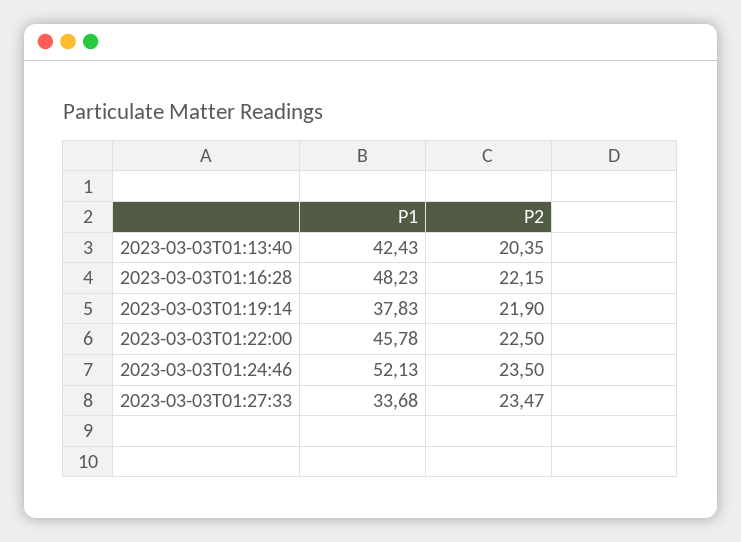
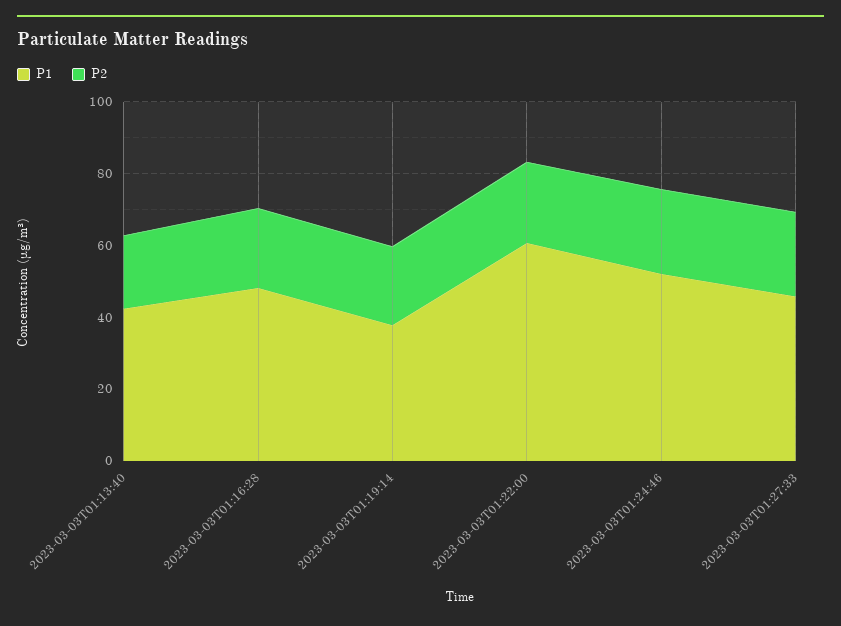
  {
    "P1": {
      "2023-03-03T01:13:40": 42.43,
      "2023-03-03T01:16:28": 48.23,
      "2023-03-03T01:19:14": 37.83,
-     "2023-03-03T01:22:00": 45.78,
+     "2023-03-03T01:22:00": 60,
      "2023-03-03T01:24:46": 52.13,
-     "2023-03-03T01:27:33": 33.68
+     "2023-03-03T01:27:33": 45
    },
    "P2": {
      "2023-03-03T01:13:40": 20.35,
      "2023-03-03T01:16:28": 22.15,
      "2023-03-03T01:19:14": 21.9,
      "2023-03-03T01:22:00": 22.5,
      "2023-03-03T01:24:46": 23.5,
      "2023-03-03T01:27:33": 23.47
    }
  }

